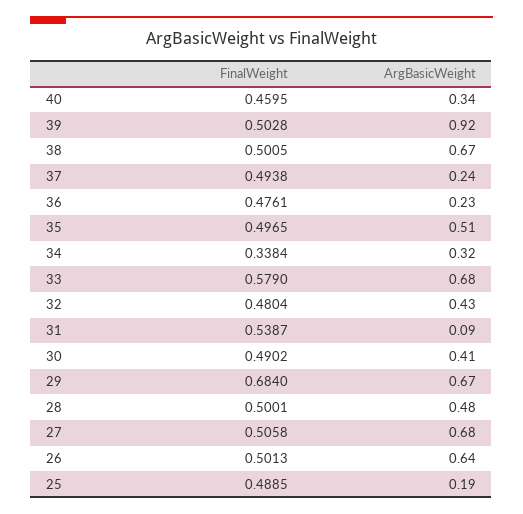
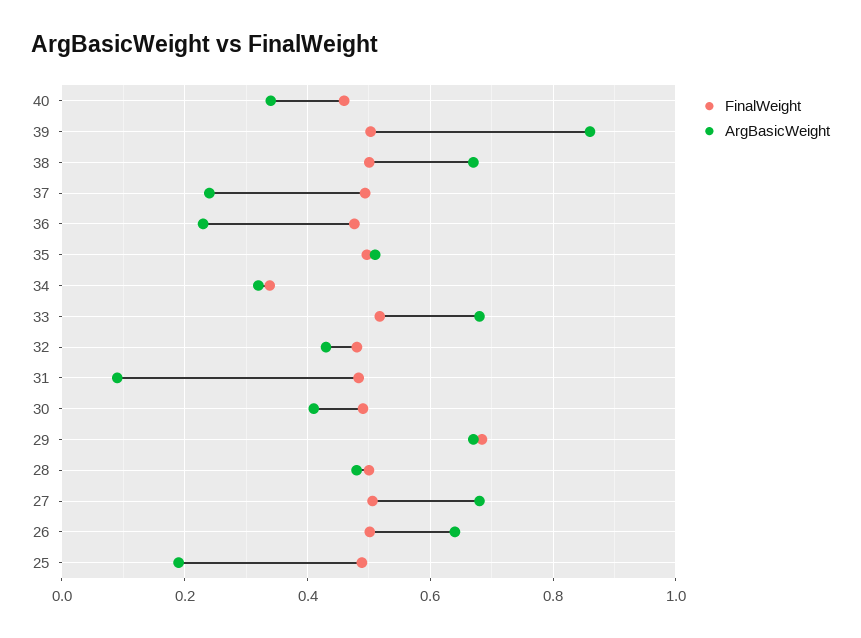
  {
    "FinalWeight": {
      "40": 0.4595,
      "39": 0.5028,
      "38": 0.5005,
      "37": 0.4938,
      "36": 0.4761,
      "35": 0.4965,
      "34": 0.3384,
-     "33": 0.579,
+     "33": 0.52,
      "32": 0.4804,
-     "31": 0.5387,
+     "31": 0.48,
      "30": 0.4902,
      "29": 0.684,
      "28": 0.5001,
      "27": 0.5058,
      "26": 0.5013,
      "25": 0.4885
    },
    "ArgBasicWeight": {
      "40": 0.34,
-     "39": 0.92,
+     "39": 0.86,
      "38": 0.67,
      "37": 0.24,
      "36": 0.23,
      "35": 0.51,
      "34": 0.32,
      "33": 0.68,
      "32": 0.43,
      "31": 0.09,
      "30": 0.41,
      "29": 0.67,
      "28": 0.48,
      "27": 0.68,
      "26": 0.64,
      "25": 0.19
    }
  }

